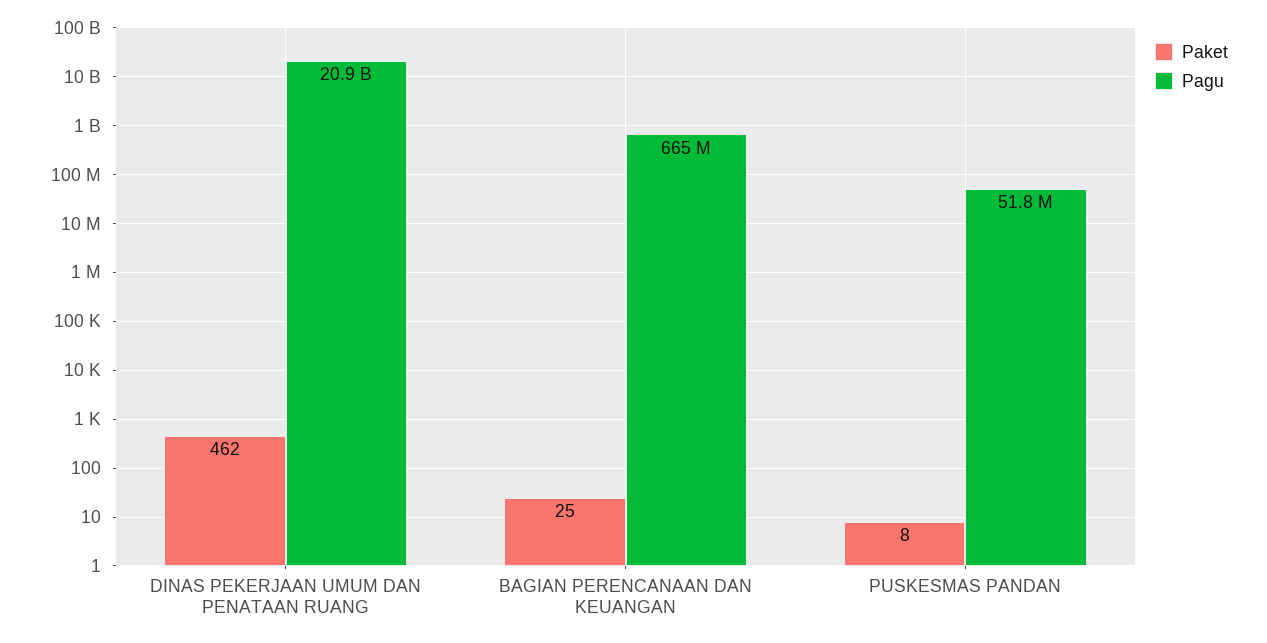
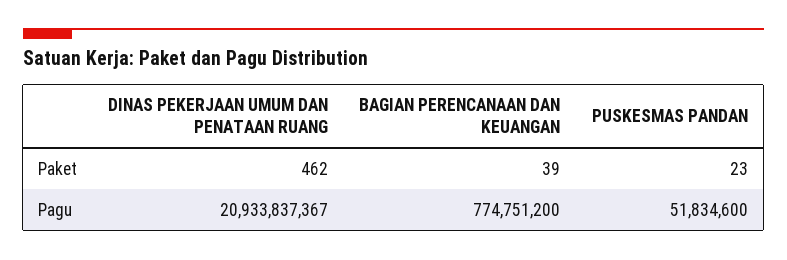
  {
    "Paket": {
      "DINAS PEKERJAAN UMUM DAN PENATAAN RUANG": 462,
-     "BAGIAN PERENCANAAN DAN KEUANGAN": 25,
+     "BAGIAN PERENCANAAN DAN KEUANGAN": 39,
-     "PUSKESMAS PANDAN": 8
+     "PUSKESMAS PANDAN": 23
    },
    "Pagu": {
      "DINAS PEKERJAAN UMUM DAN PENATAAN RUANG": 20933837367,
-     "BAGIAN PERENCANAAN DAN KEUANGAN": 665000000,
+     "BAGIAN PERENCANAAN DAN KEUANGAN": 774751200,
      "PUSKESMAS PANDAN": 51834600
    }
  }

